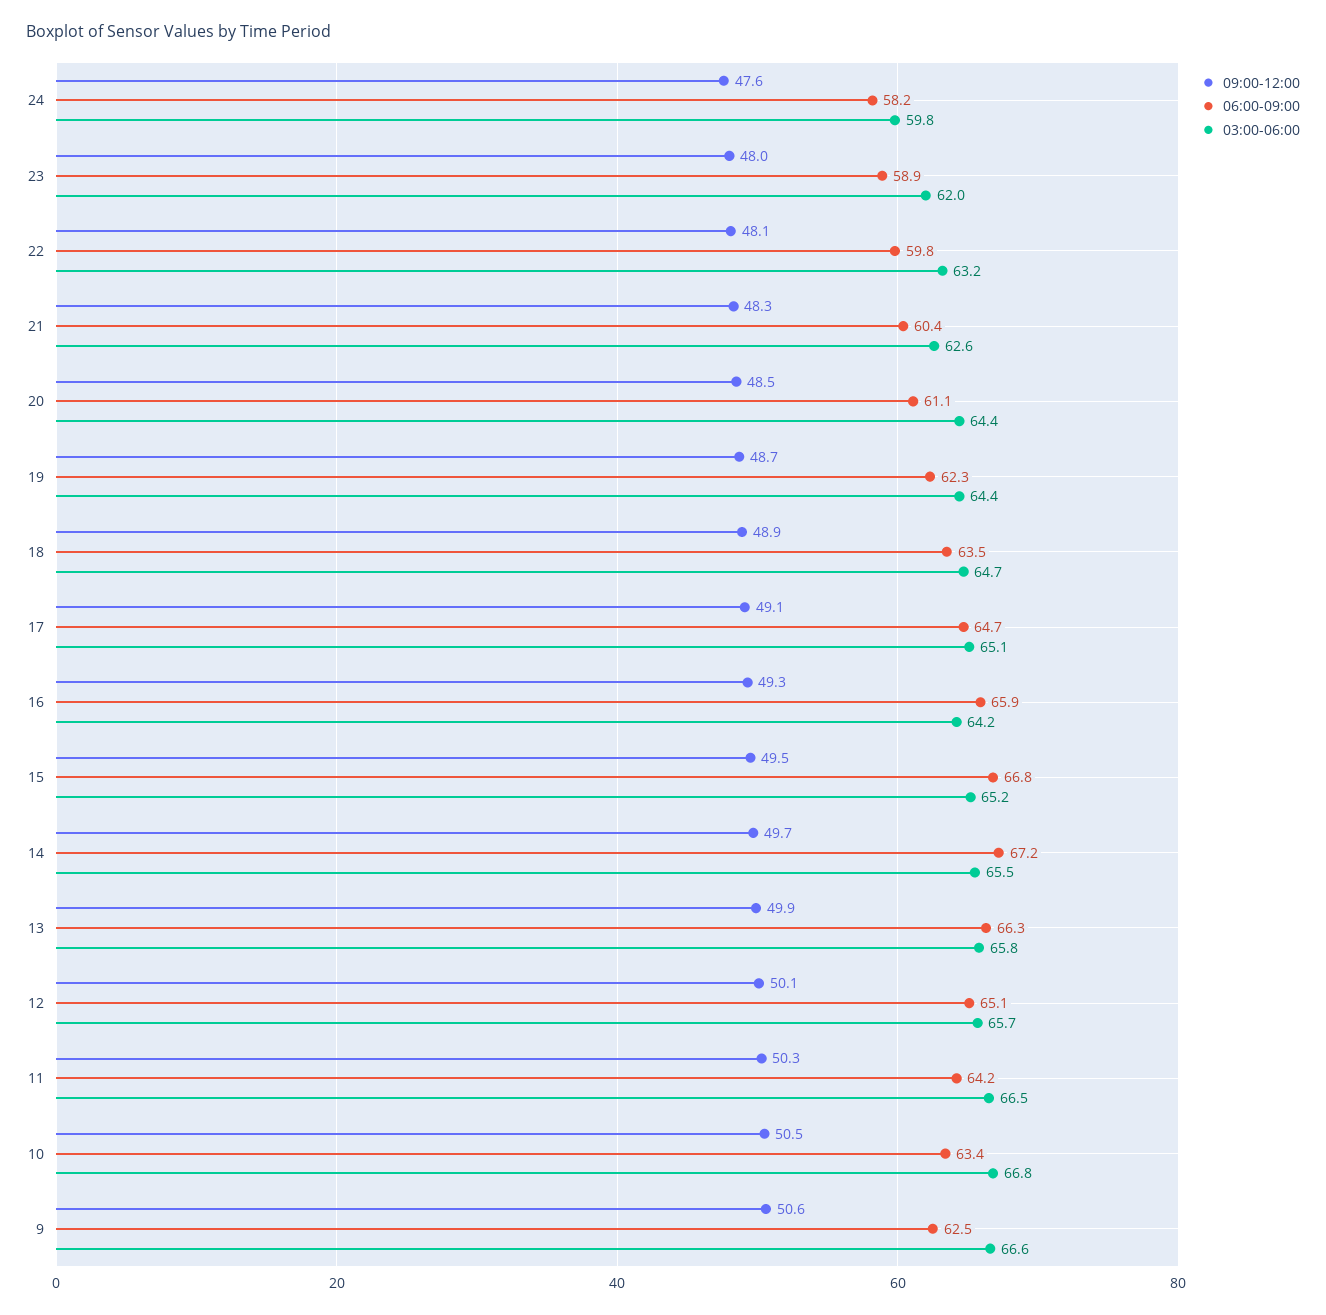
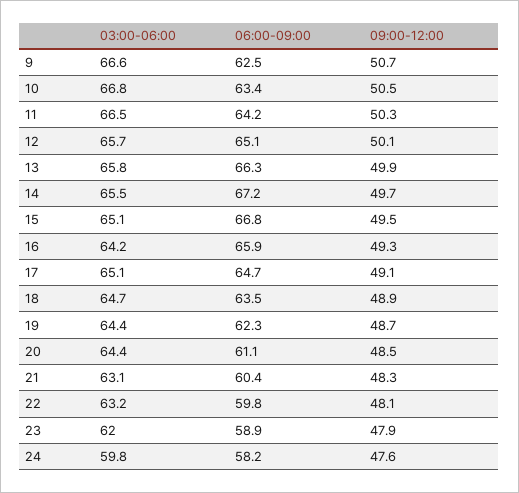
  {
    "09:00-12:00": {
      "24": 47.6,
-     "23": 48,
+     "23": 47.9,
      "22": 48.1,
      "21": 48.3,
      "20": 48.5,
      "19": 48.7,
      "18": 48.9,
      "17": 49.1,
      "16": 49.3,
      "15": 49.5,
      "14": 49.7,
      "13": 49.9,
      "12": 50.1,
      "11": 50.3,
      "10": 50.5,
-     "9": 50.6
+     "9": 50.7
    },
    "06:00-09:00": {
      "24": 58.2,
      "23": 58.9,
      "22": 59.8,
      "21": 60.4,
      "20": 61.1,
      "19": 62.3,
      "18": 63.5,
      "17": 64.7,
      "16": 65.9,
      "15": 66.8,
      "14": 67.2,
      "13": 66.3,
      "12": 65.1,
      "11": 64.2,
      "10": 63.4,
      "9": 62.5
    },
    "03:00-06:00": {
      "24": 59.8,
      "23": 62,
      "22": 63.2,
-     "21": 62.6,
+     "21": 63.1,
      "20": 64.4,
      "19": 64.4,
      "18": 64.7,
      "17": 65.1,
      "16": 64.2,
-     "15": 65.2,
+     "15": 65.1,
      "14": 65.5,
      "13": 65.8,
      "12": 65.7,
      "11": 66.5,
      "10": 66.8,
      "9": 66.6
    }
  }

